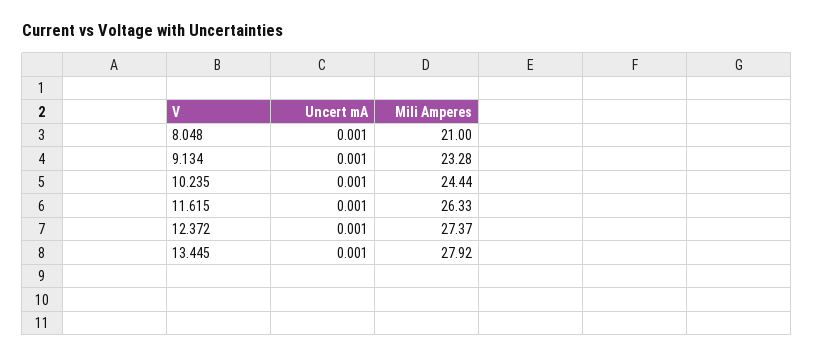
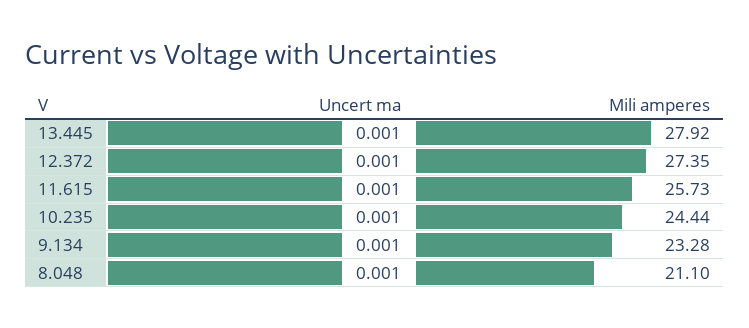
  {
    "Uncert mA": {
      "8.048": 0.001,
      "9.134": 0.001,
      "10.235": 0.001,
      "11.615": 0.001,
      "12.372": 0.001,
      "13.445": 0.001
    },
    "Mili Amperes": {
-     "8.048": 21,
+     "8.048": 21.1,
      "9.134": 23.28,
      "10.235": 24.44,
-     "11.615": 26.33,
+     "11.615": 25.73,
-     "12.372": 27.37,
+     "12.372": 27.35,
      "13.445": 27.92
    }
  }

